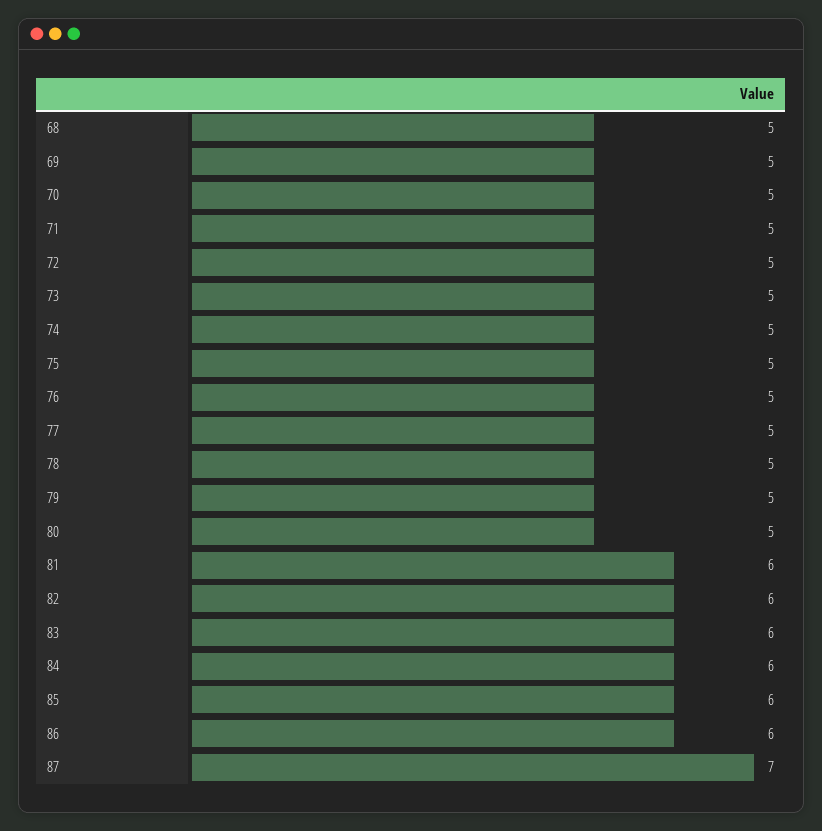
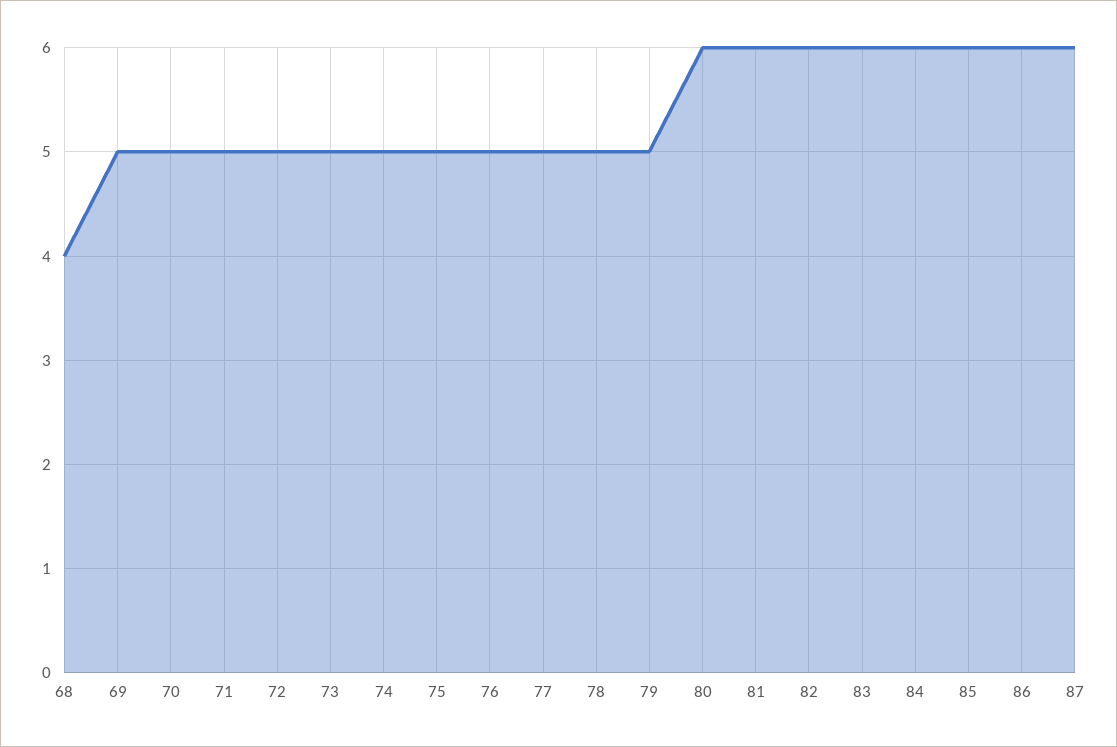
  {
-   "68": 5,
+   "68": 4,
    "69": 5,
    "70": 5,
    "71": 5,
    "72": 5,
    "73": 5,
    "74": 5,
    "75": 5,
    "76": 5,
    "77": 5,
    "78": 5,
    "79": 5,
-   "80": 5,
+   "80": 6,
    "81": 6,
    "82": 6,
    "83": 6,
    "84": 6,
    "85": 6,
    "86": 6,
-   "87": 7
+   "87": 6
  }

